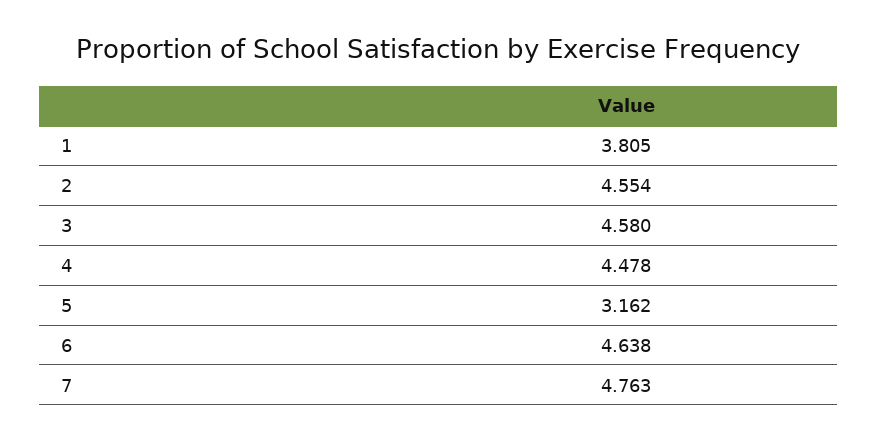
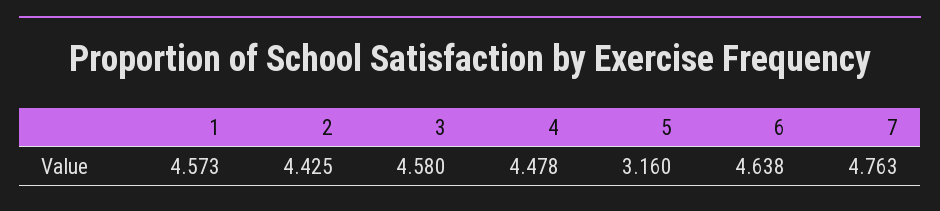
  {
-   "1": 3.805,
+   "1": 4.573,
-   "2": 4.554,
+   "2": 4.425,
    "3": 4.58,
    "4": 4.478,
-   "5": 3.162,
+   "5": 3.16,
    "6": 4.638,
    "7": 4.763
  }

